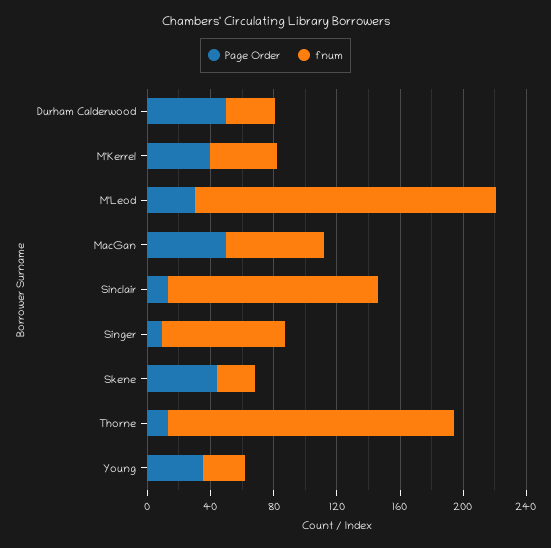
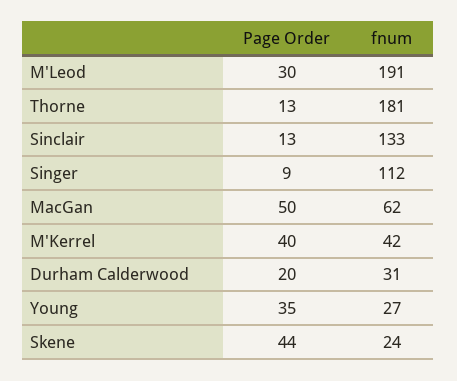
  {
    "Page Order": {
-     "Durham Calderwood": 50,
+     "Durham Calderwood": 20,
      "M'Kerrel": 40,
      "M'Leod": 30,
      "MacGan": 50,
      "Sinclair": 13,
      "Singer": 9,
      "Skene": 44,
      "Thorne": 13,
      "Young": 35
    },
    "fnum": {
      "Durham Calderwood": 31,
      "M'Kerrel": 42,
      "M'Leod": 191,
      "MacGan": 62,
      "Sinclair": 133,
-     "Singer": 80,
+     "Singer": 112,
      "Skene": 24,
      "Thorne": 181,
      "Young": 27
    }
  }

